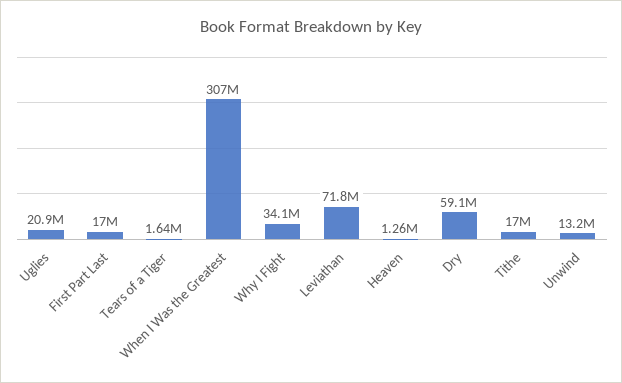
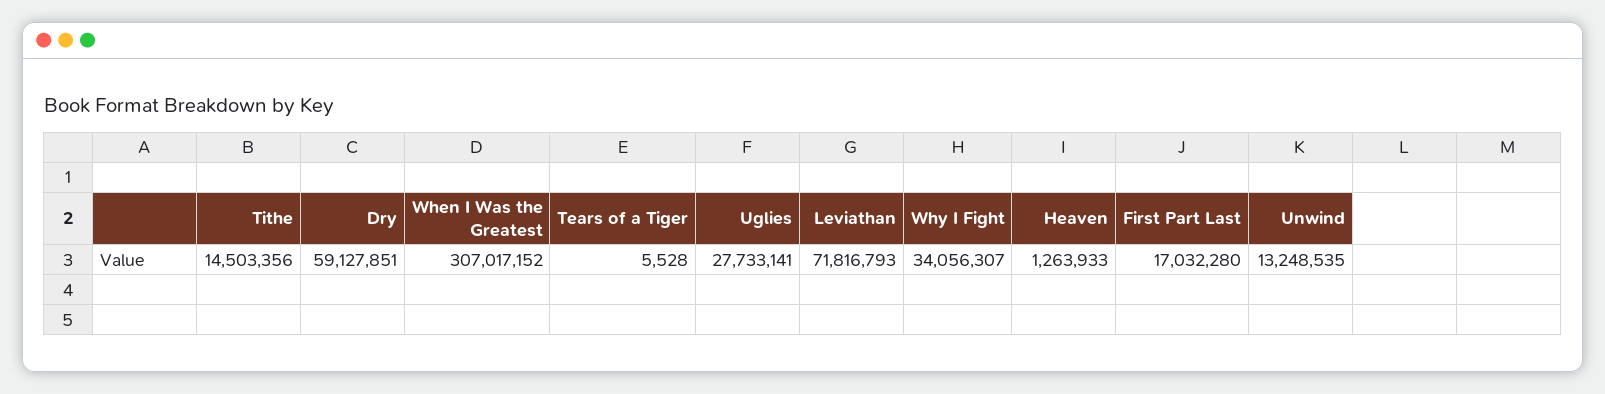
  {
-   "Uglies": 20900000,
+   "Uglies": 27733141,
    "First Part Last": 17032280,
-   "Tears of a Tiger": 1640000,
+   "Tears of a Tiger": 5528,
    "When I Was the Greatest": 307017152,
    "Why I Fight": 34056307,
    "Leviathan": 71816793,
    "Heaven": 1263933,
    "Dry": 59127851,
-   "Tithe": 17000000,
+   "Tithe": 14503356,
    "Unwind": 13248535
  }

